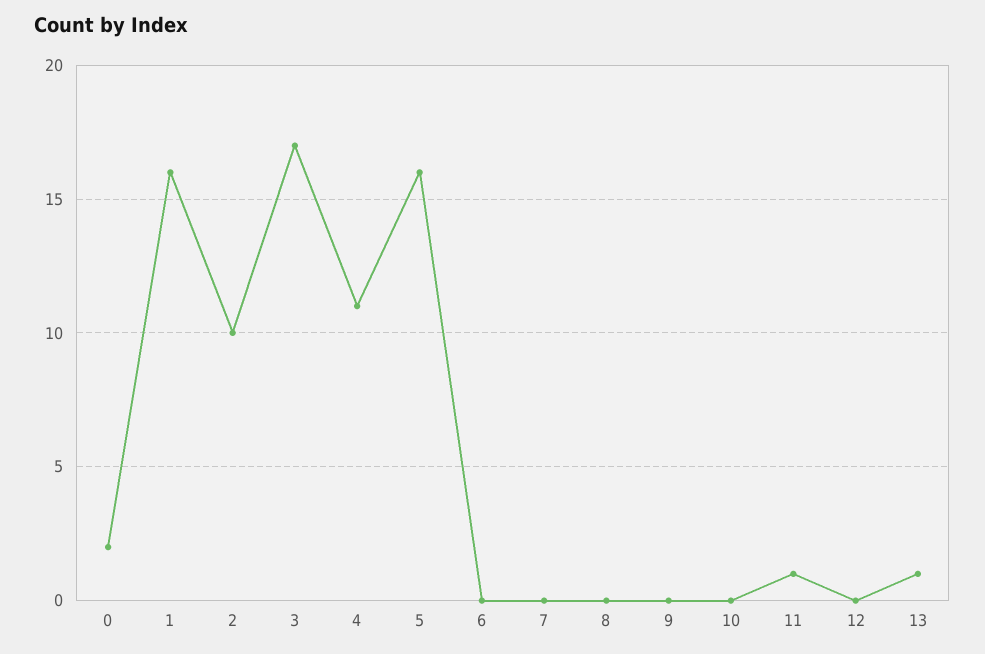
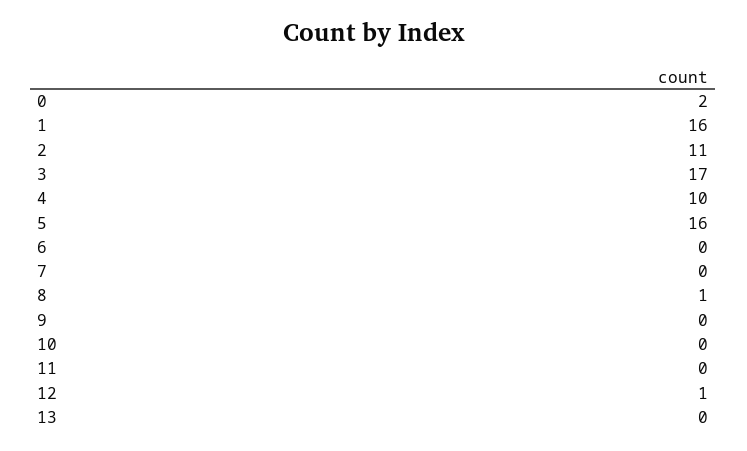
  {
    "0": 2,
    "1": 16,
-   "2": 10,
+   "2": 11,
    "3": 17,
-   "4": 11,
+   "4": 10,
    "5": 16,
    "6": 0,
    "7": 0,
-   "8": 0,
+   "8": 1,
    "9": 0,
    "10": 0,
-   "11": 1,
+   "11": 0,
-   "12": 0,
+   "12": 1,
-   "13": 1
+   "13": 0
  }

